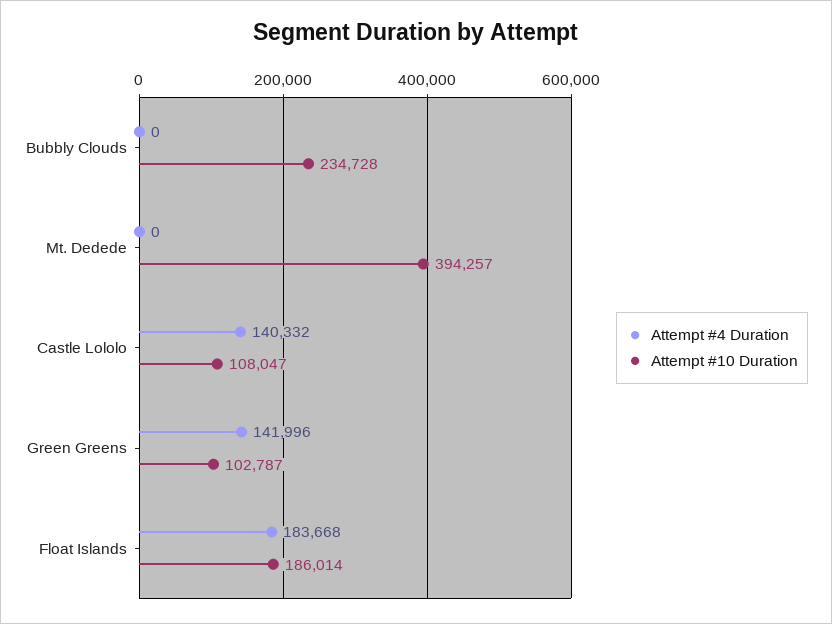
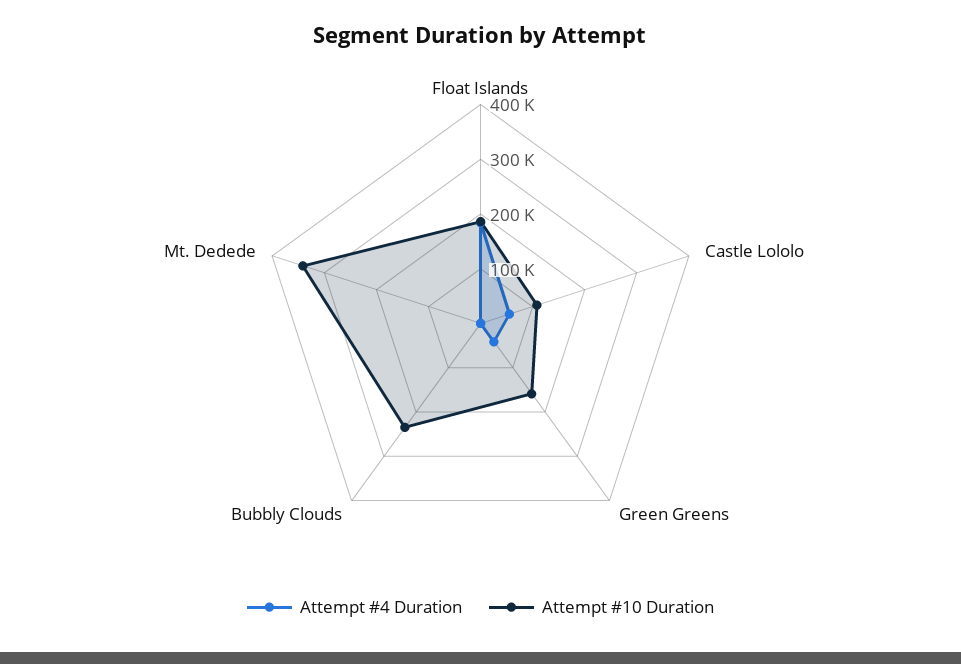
  {
    "Attempt #4 Duration": {
      "Bubbly Clouds": 0,
      "Mt. Dedede": 0,
-     "Castle Lololo": 140332,
+     "Castle Lololo": 60000,
-     "Green Greens": 141996,
+     "Green Greens": 40000,
      "Float Islands": 183668
    },
    "Attempt #10 Duration": {
      "Bubbly Clouds": 234728,
-     "Mt. Dedede": 394257,
+     "Mt. Dedede": 340000,
      "Castle Lololo": 108047,
-     "Green Greens": 102787,
+     "Green Greens": 160000,
      "Float Islands": 186014
    }
  }

